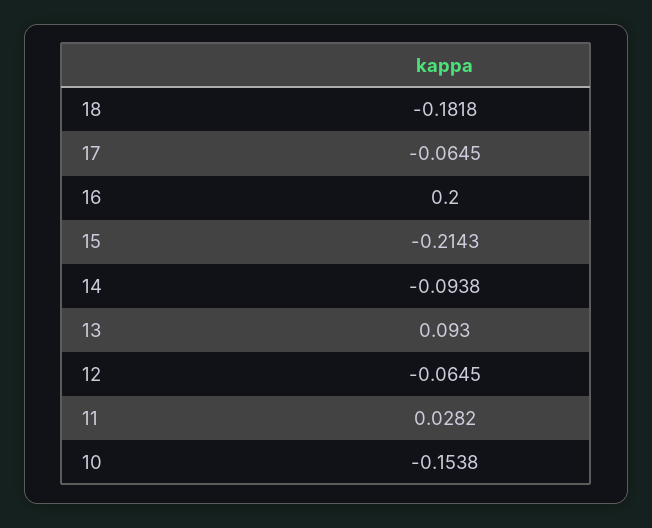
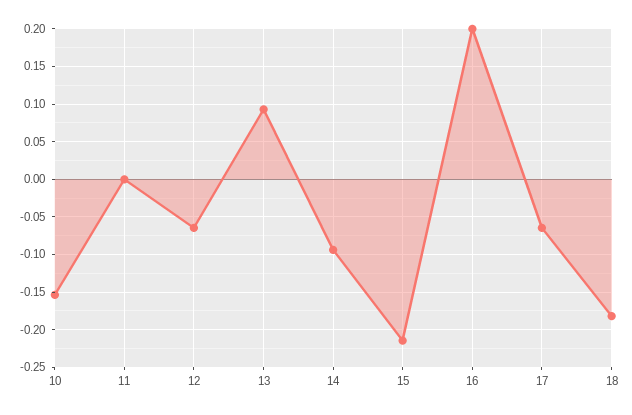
  {
    "18": -0.1818,
    "17": -0.0645,
    "16": 0.2,
    "15": -0.2143,
    "14": -0.0938,
    "13": 0.093,
    "12": -0.0645,
-   "11": 0.0282,
+   "11": 0,
    "10": -0.1538
  }

